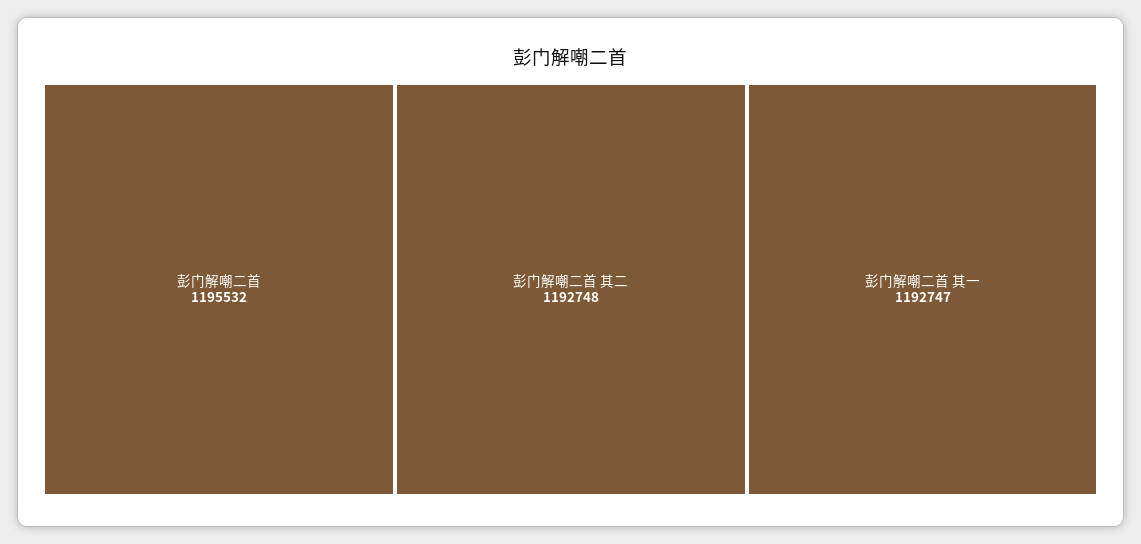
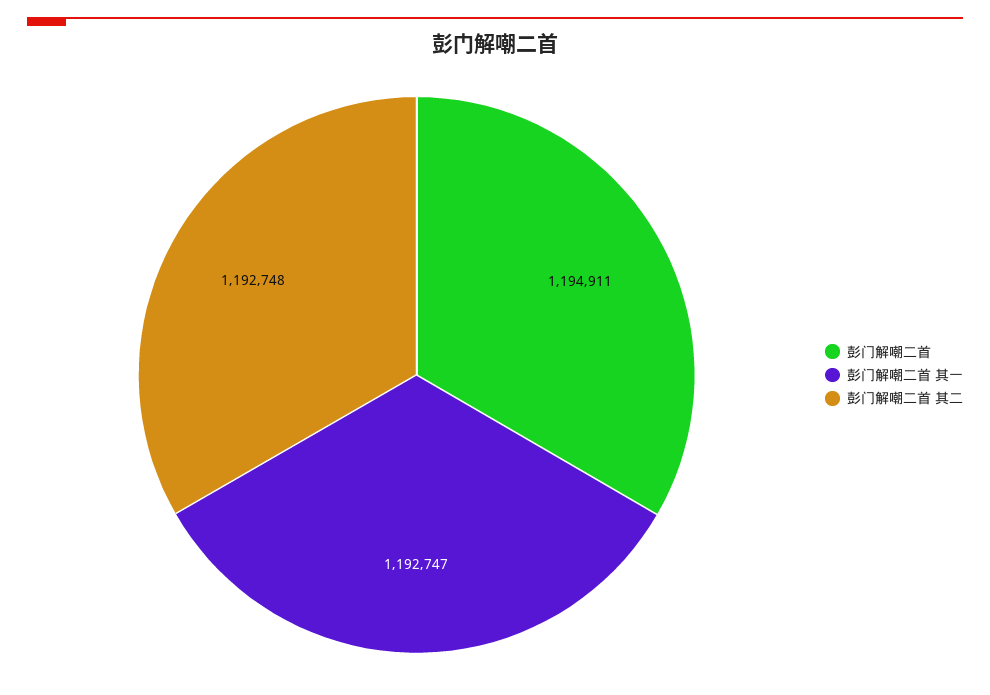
  {
-   "彭门解嘲二首": 1195532,
+   "彭门解嘲二首": 1194911,
    "彭门解嘲二首 其二": 1192748,
    "彭门解嘲二首 其一": 1192747
  }

